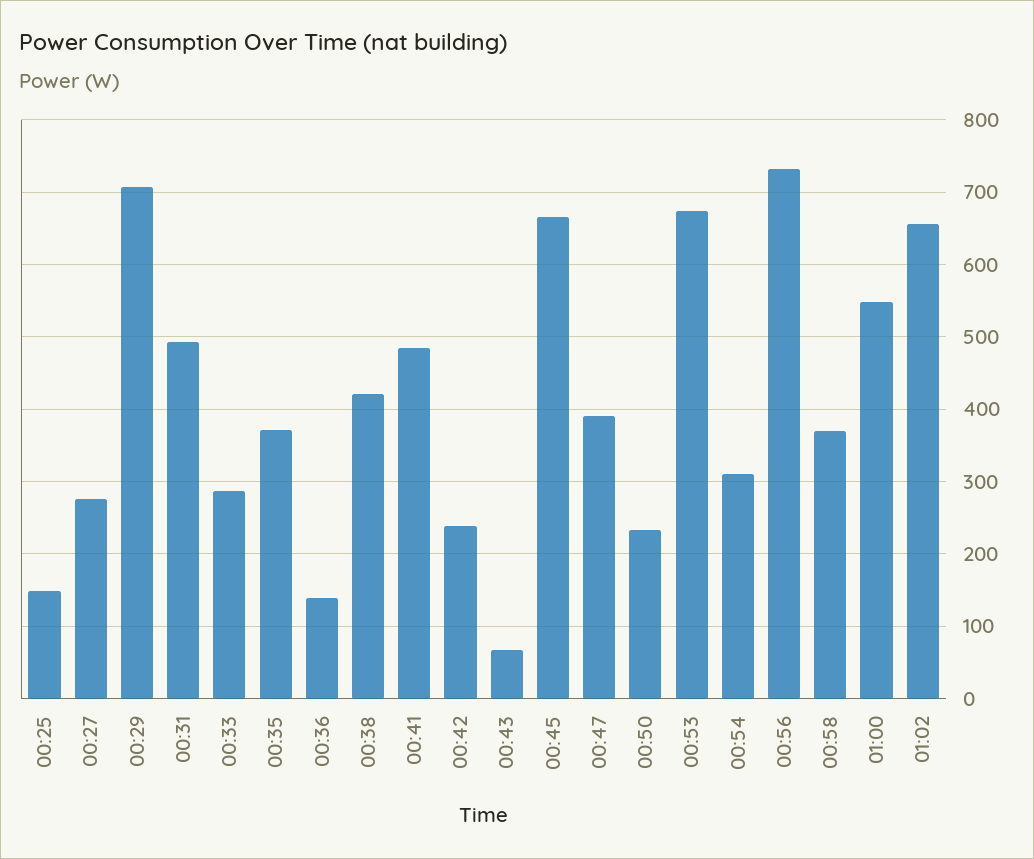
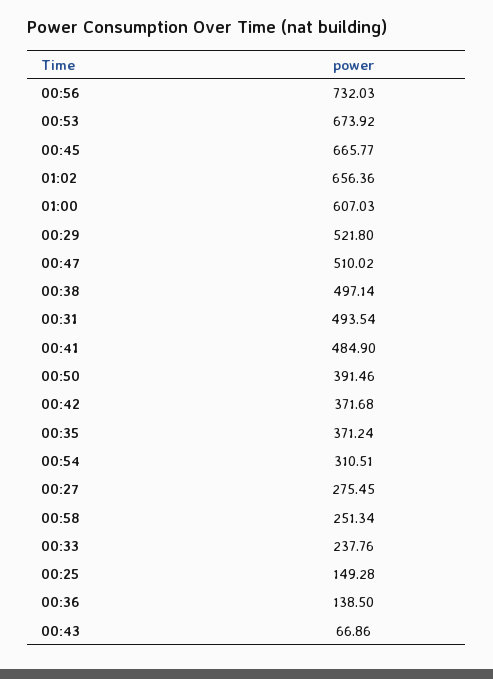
  {
    "00:25": 149.28,
    "00:27": 275.45,
-   "00:29": 710,
+   "00:29": 521.8,
    "00:31": 493.54,
-   "00:33": 290,
+   "00:33": 237.76,
    "00:35": 371.24,
    "00:36": 138.5,
-   "00:38": 420,
+   "00:38": 497.14,
    "00:41": 484.9,
-   "00:42": 240,
+   "00:42": 371.68,
    "00:43": 66.86,
    "00:45": 665.77,
-   "00:47": 390,
+   "00:47": 510.02,
-   "00:50": 230,
+   "00:50": 391.46,
    "00:53": 673.92,
    "00:54": 310.51,
    "00:56": 732.03,
-   "00:58": 370,
+   "00:58": 251.34,
-   "01:00": 550,
+   "01:00": 607.03,
    "01:02": 656.36
  }

